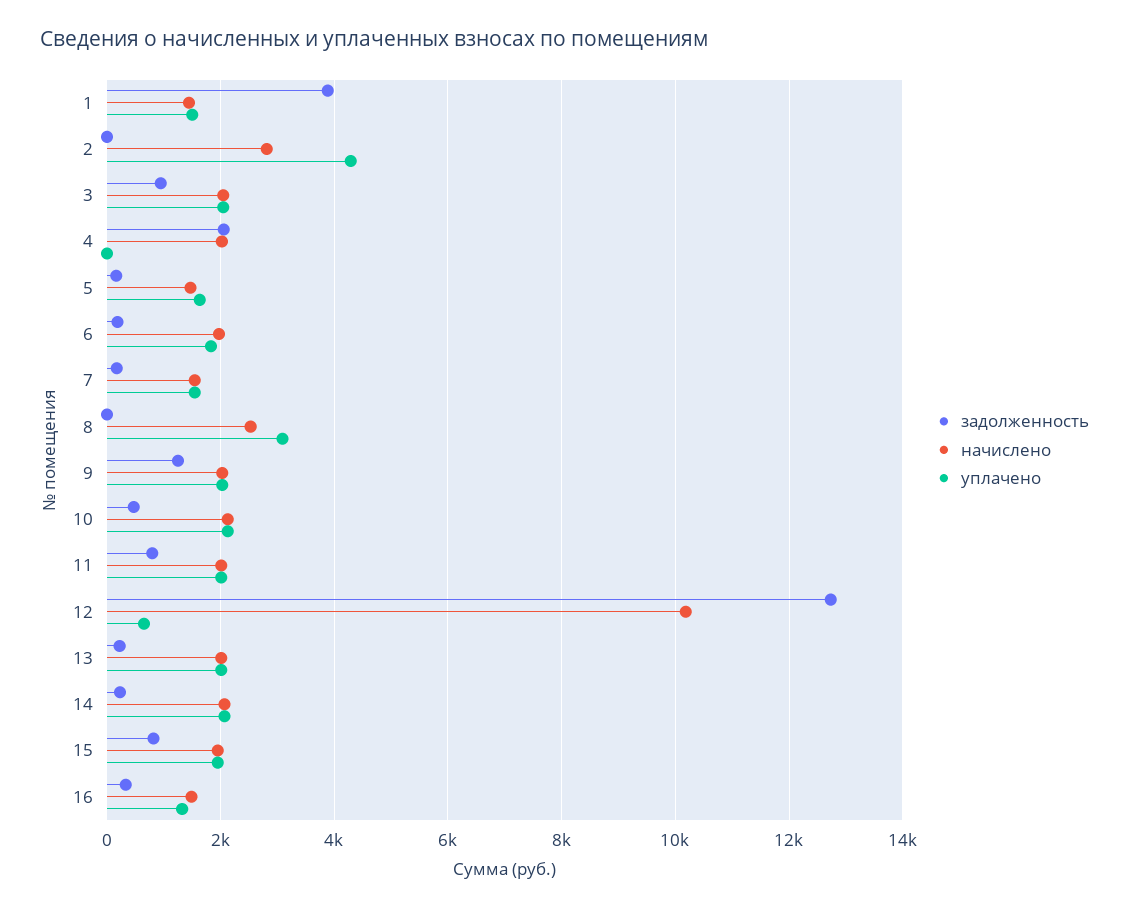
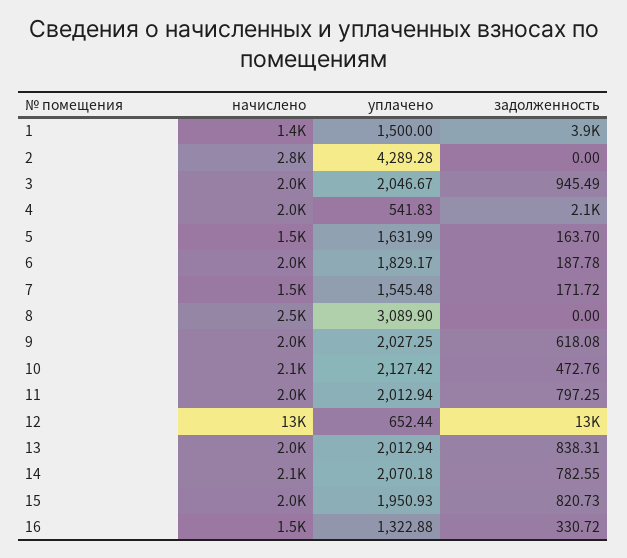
  {
    "задолженность": {
      "1": 3900,
      "2": 0,
      "3": 945.49,
      "4": 2100,
      "5": 163.7,
      "6": 187.78,
      "7": 171.72,
      "8": 0,
-     "9": 1200,
+     "9": 618.08,
      "10": 472.76,
      "11": 797.25,
      "12": 13000,
-     "13": 200,
+     "13": 838.31,
-     "14": 200,
+     "14": 782.55,
      "15": 820.73,
      "16": 330.72
    },
    "начислено": {
      "1": 1400,
      "2": 2800,
      "3": 2000,
      "4": 2000,
      "5": 1500,
      "6": 2000,
      "7": 1500,
      "8": 2500,
      "9": 2000,
      "10": 2100,
      "11": 2000,
-     "12": 10200,
+     "12": 13000,
      "13": 2000,
      "14": 2100,
      "15": 2000,
      "16": 1500
    },
    "уплачено": {
      "1": 1500,
      "2": 4289.28,
      "3": 2046.67,
-     "4": 0,
+     "4": 541.83,
      "5": 1631.99,
      "6": 1829.17,
      "7": 1545.48,
      "8": 3089.9,
      "9": 2027.25,
      "10": 2127.42,
      "11": 2012.94,
      "12": 652.44,
      "13": 2012.94,
      "14": 2070.18,
      "15": 1950.93,
      "16": 1322.88
    }
  }

